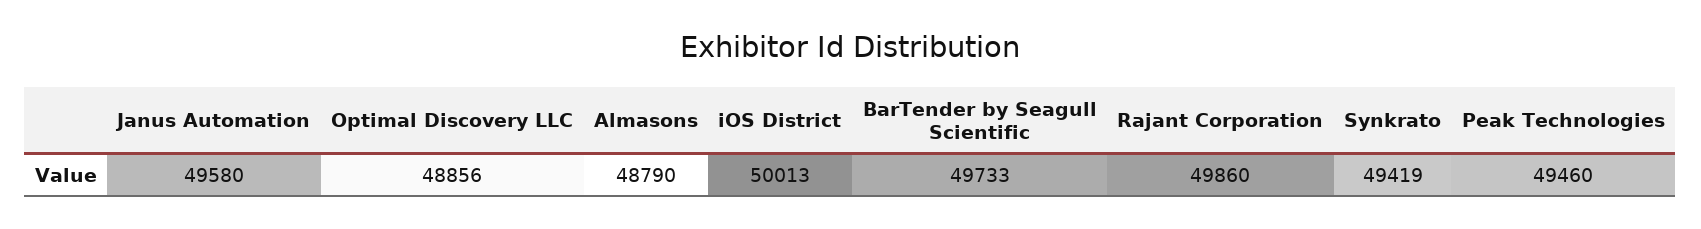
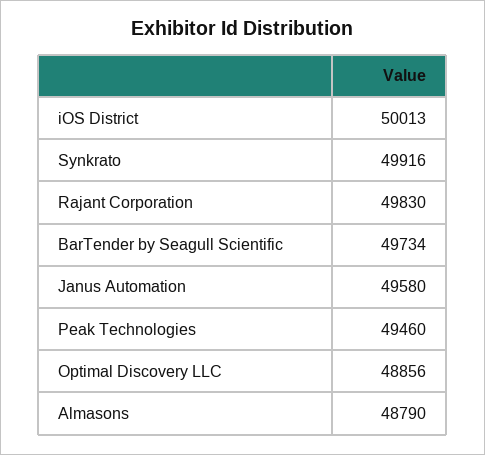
  {
    "Janus Automation": 49580,
    "Optimal Discovery LLC": 48856,
    "Almasons": 48790,
    "iOS District": 50013,
-   "BarTender by Seagull Scientific": 49733,
+   "BarTender by Seagull Scientific": 49734,
-   "Rajant Corporation": 49860,
+   "Rajant Corporation": 49830,
-   "Synkrato": 49419,
+   "Synkrato": 49916,
    "Peak Technologies": 49460
  }

